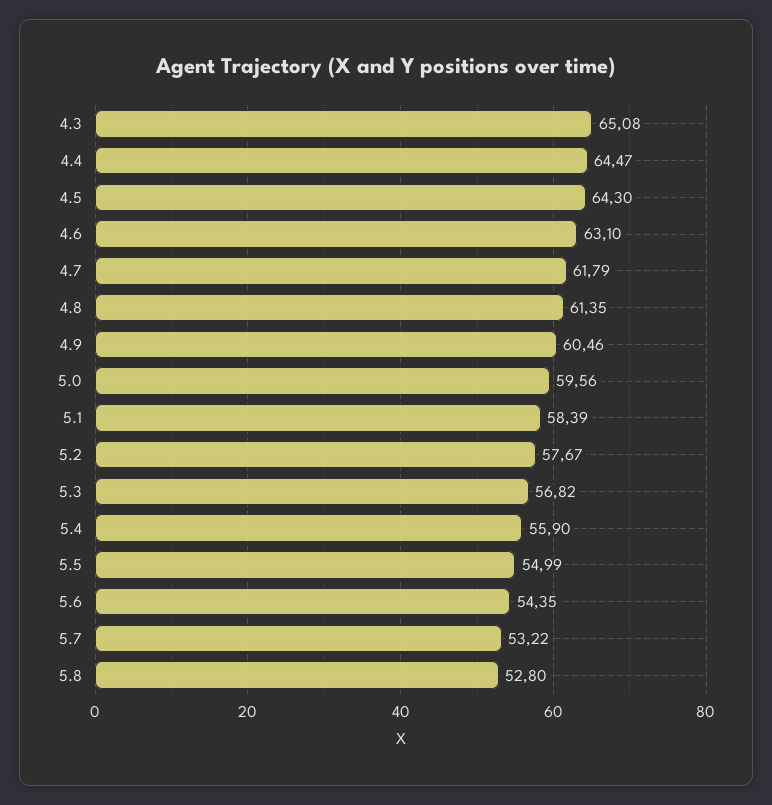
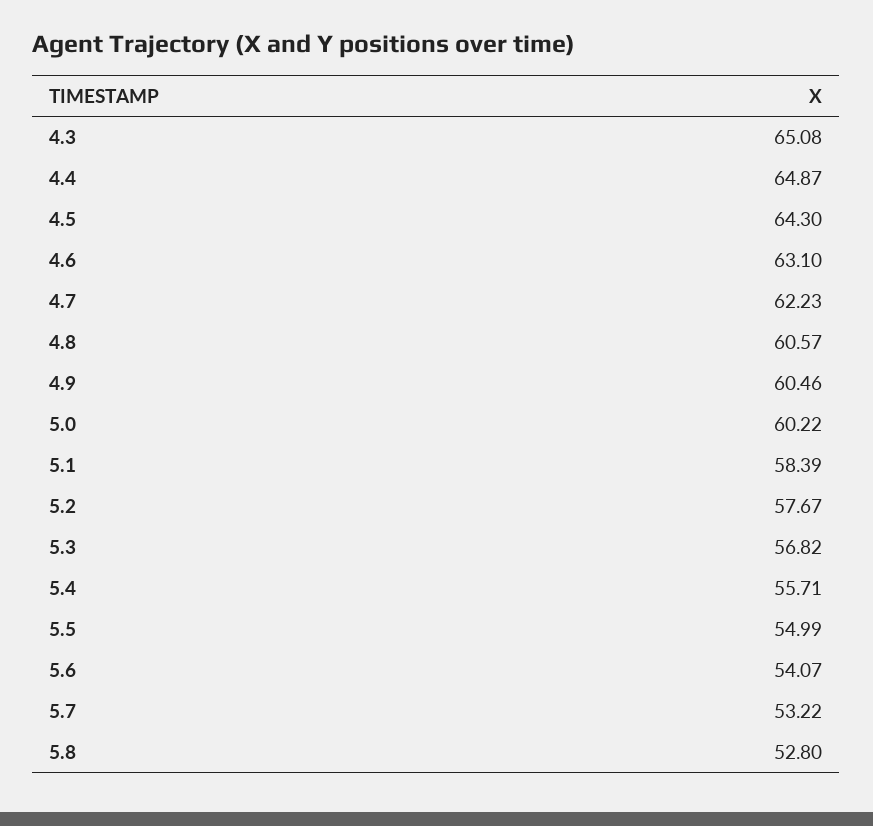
  {
    "4.3": 65.08,
-   "4.4": 64.47,
+   "4.4": 64.87,
    "4.5": 64.3,
    "4.6": 63.1,
-   "4.7": 61.79,
+   "4.7": 62.23,
-   "4.8": 61.35,
+   "4.8": 60.57,
    "4.9": 60.46,
-   "5.0": 59.56,
+   "5.0": 60.22,
    "5.1": 58.39,
    "5.2": 57.67,
    "5.3": 56.82,
-   "5.4": 55.9,
+   "5.4": 55.71,
    "5.5": 54.99,
-   "5.6": 54.35,
+   "5.6": 54.07,
    "5.7": 53.22,
    "5.8": 52.8
  }

